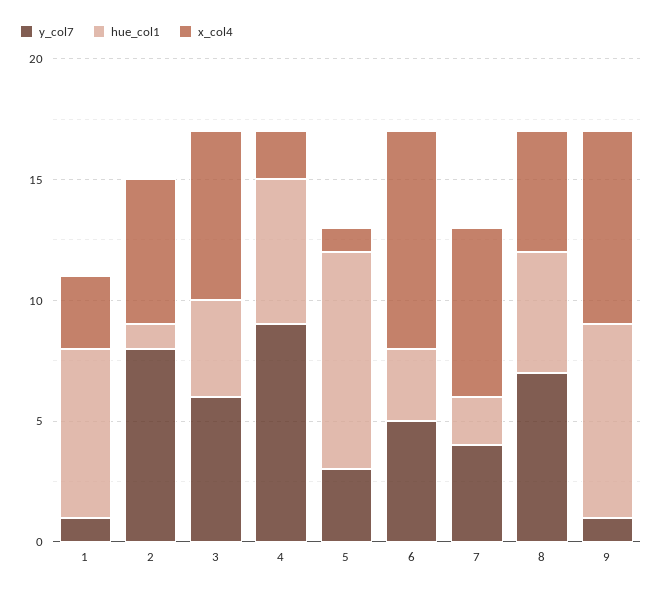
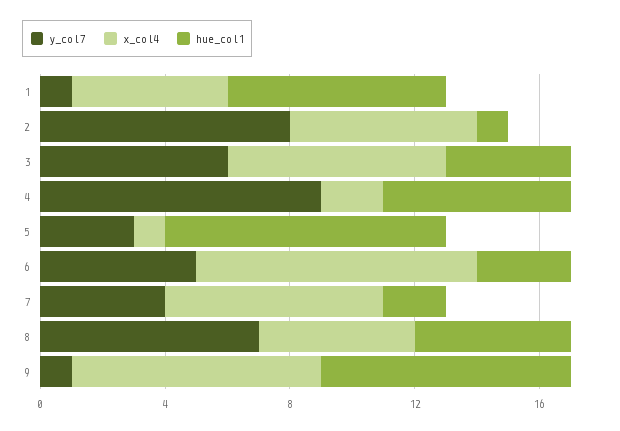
  {
    "y_col7": {
      "1": 1,
      "2": 8,
      "3": 6,
      "4": 9,
      "5": 3,
      "6": 5,
      "7": 4,
      "8": 7,
      "9": 1
    },
    "hue_col1": {
      "1": 7,
      "2": 1,
      "3": 4,
      "4": 6,
      "5": 9,
      "6": 3,
      "7": 2,
      "8": 5,
      "9": 8
    },
    "x_col4": {
-     "1": 3,
+     "1": 5,
      "2": 6,
      "3": 7,
      "4": 2,
      "5": 1,
      "6": 9,
      "7": 7,
      "8": 5,
      "9": 8
    }
  }

